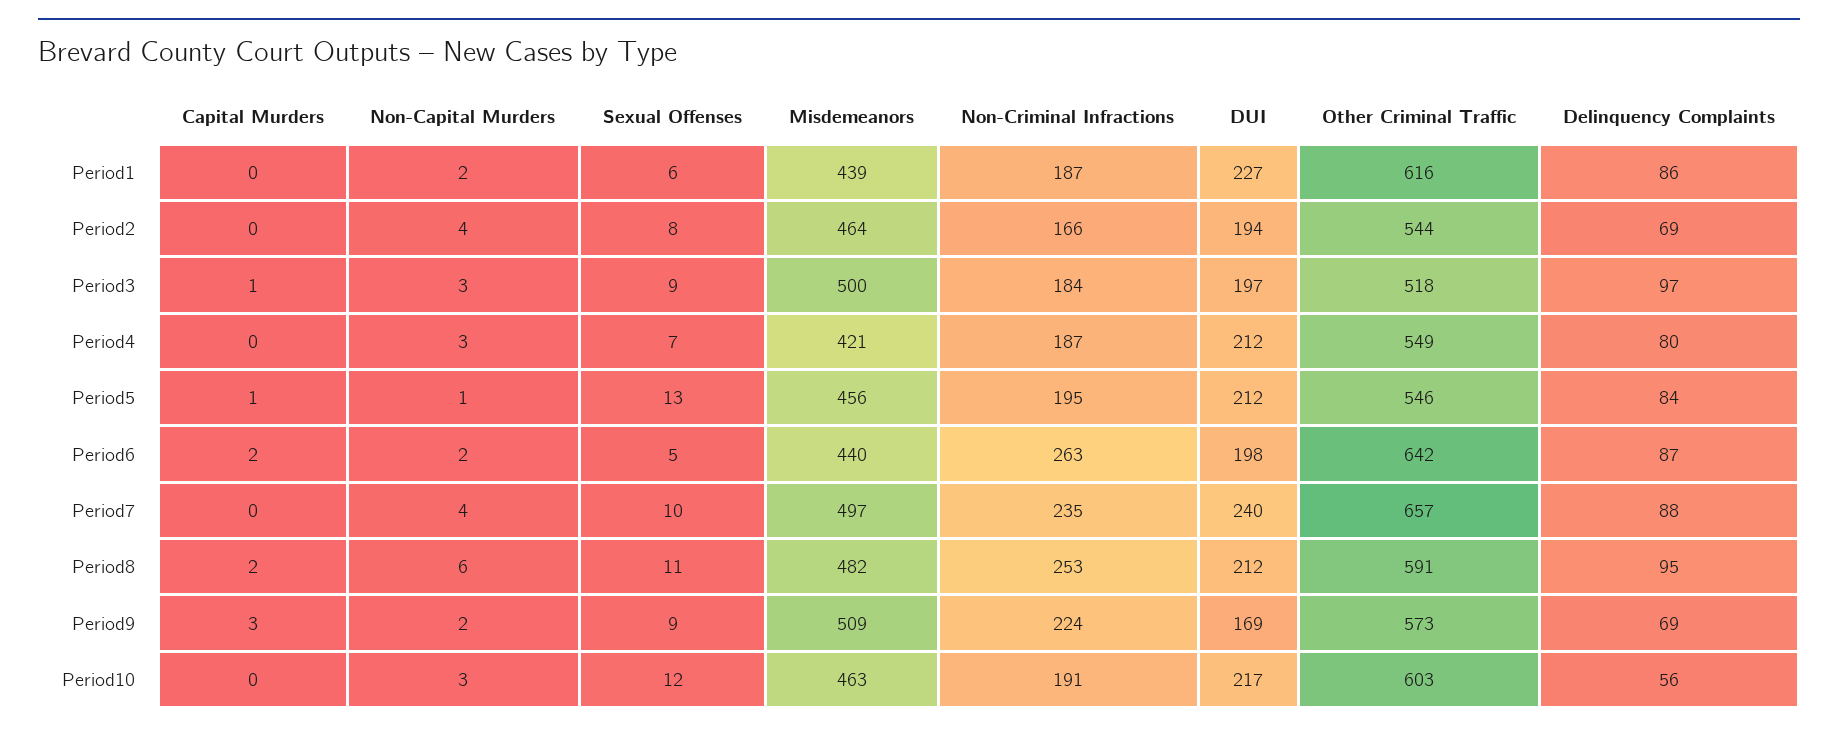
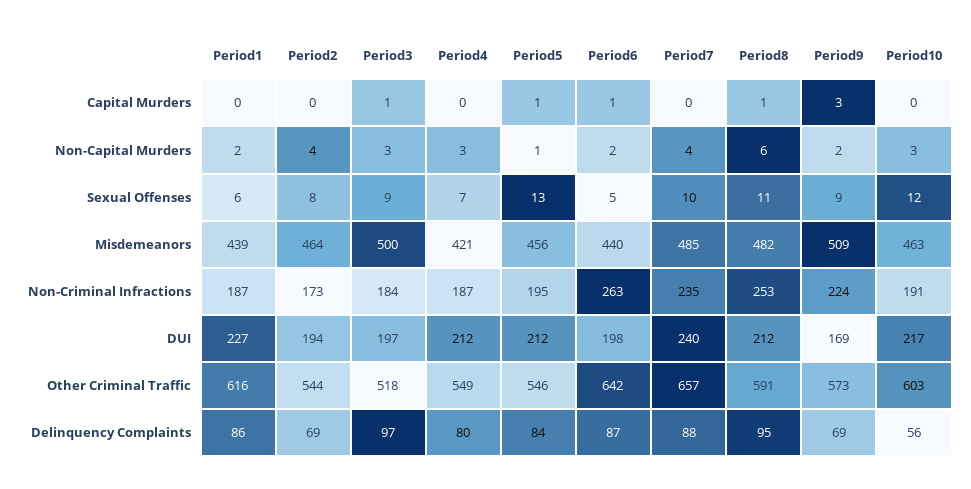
  {
    "Capital Murders": {
      "Period1": 0,
      "Period2": 0,
      "Period3": 1,
      "Period4": 0,
      "Period5": 1,
-     "Period6": 2,
+     "Period6": 1,
      "Period7": 0,
-     "Period8": 2,
+     "Period8": 1,
      "Period9": 3,
      "Period10": 0
    },
    "Non-Capital Murders": {
      "Period1": 2,
      "Period2": 4,
      "Period3": 3,
      "Period4": 3,
      "Period5": 1,
      "Period6": 2,
      "Period7": 4,
      "Period8": 6,
      "Period9": 2,
      "Period10": 3
    },
    "Sexual Offenses": {
      "Period1": 6,
      "Period2": 8,
      "Period3": 9,
      "Period4": 7,
      "Period5": 13,
      "Period6": 5,
      "Period7": 10,
      "Period8": 11,
      "Period9": 9,
      "Period10": 12
    },
    "Misdemeanors": {
      "Period1": 439,
      "Period2": 464,
      "Period3": 500,
      "Period4": 421,
      "Period5": 456,
      "Period6": 440,
-     "Period7": 497,
+     "Period7": 485,
      "Period8": 482,
      "Period9": 509,
      "Period10": 463
    },
    "Non-Criminal Infractions": {
      "Period1": 187,
-     "Period2": 166,
+     "Period2": 173,
      "Period3": 184,
      "Period4": 187,
      "Period5": 195,
      "Period6": 263,
      "Period7": 235,
      "Period8": 253,
      "Period9": 224,
      "Period10": 191
    },
    "DUI": {
      "Period1": 227,
      "Period2": 194,
      "Period3": 197,
      "Period4": 212,
      "Period5": 212,
      "Period6": 198,
      "Period7": 240,
      "Period8": 212,
      "Period9": 169,
      "Period10": 217
    },
    "Other Criminal Traffic": {
      "Period1": 616,
      "Period2": 544,
      "Period3": 518,
      "Period4": 549,
      "Period5": 546,
      "Period6": 642,
      "Period7": 657,
      "Period8": 591,
      "Period9": 573,
      "Period10": 603
    },
    "Delinquency Complaints": {
      "Period1": 86,
      "Period2": 69,
      "Period3": 97,
      "Period4": 80,
      "Period5": 84,
      "Period6": 87,
      "Period7": 88,
      "Period8": 95,
      "Period9": 69,
      "Period10": 56
    }
  }

